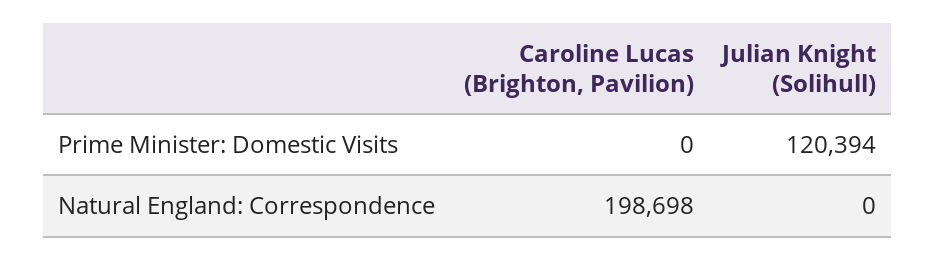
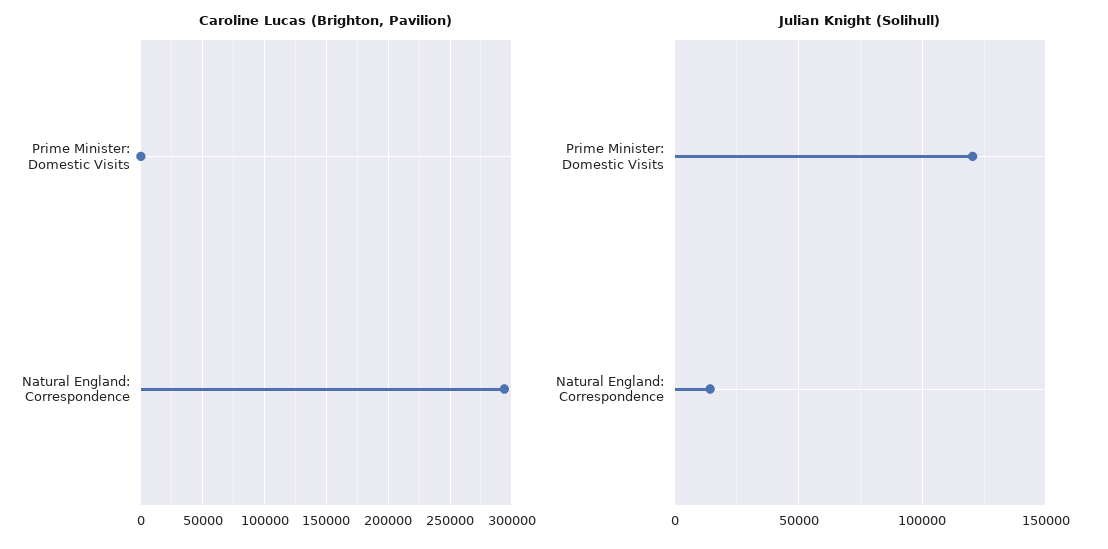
  {
    "Caroline Lucas (Brighton, Pavilion)": {
      "Prime Minister: Domestic Visits": 0,
-     "Natural England: Correspondence": 198698
+     "Natural England: Correspondence": 295000
    },
    "Julian Knight (Solihull)": {
      "Prime Minister: Domestic Visits": 120394,
-     "Natural England: Correspondence": 0
+     "Natural England: Correspondence": 15000
    }
  }

